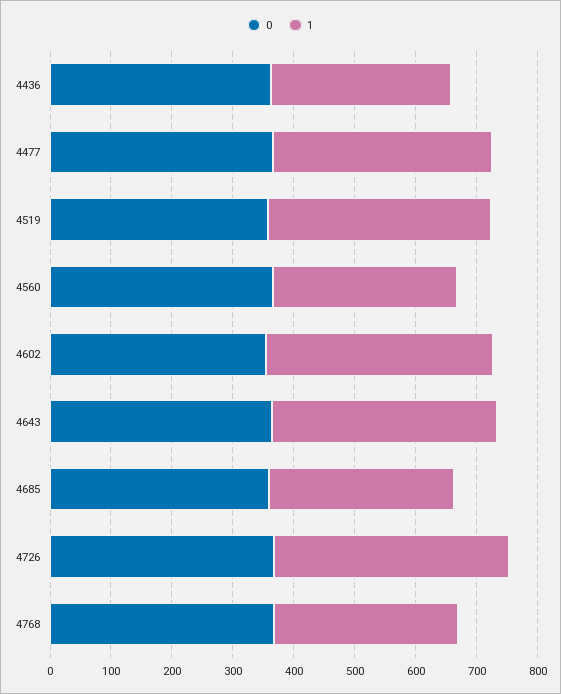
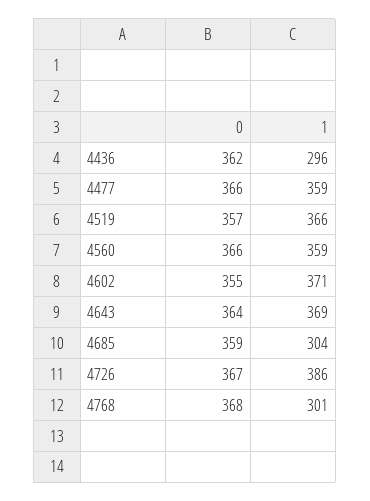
  {
    "0": {
      "4436": 362,
      "4477": 366,
      "4519": 357,
      "4560": 366,
      "4602": 355,
      "4643": 364,
      "4685": 359,
      "4726": 367,
      "4768": 368
    },
    "1": {
      "4436": 296,
      "4477": 359,
      "4519": 366,
-     "4560": 300,
+     "4560": 359,
      "4602": 371,
      "4643": 369,
      "4685": 304,
      "4726": 386,
      "4768": 301
    }
  }

